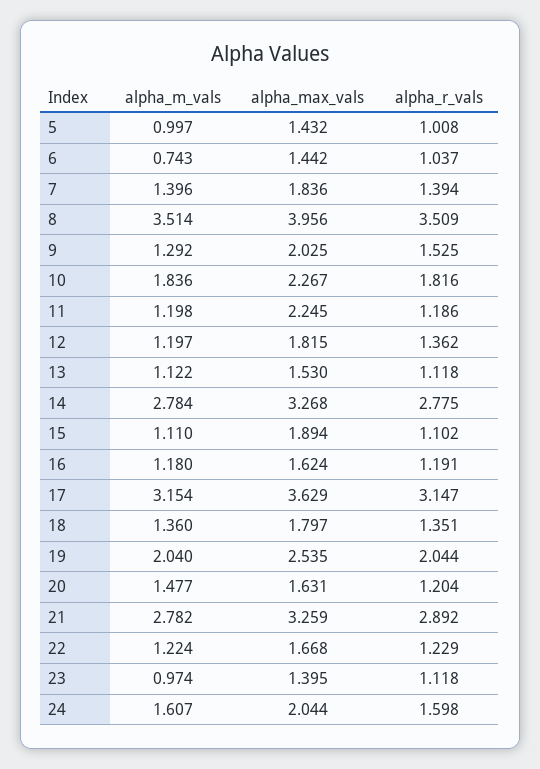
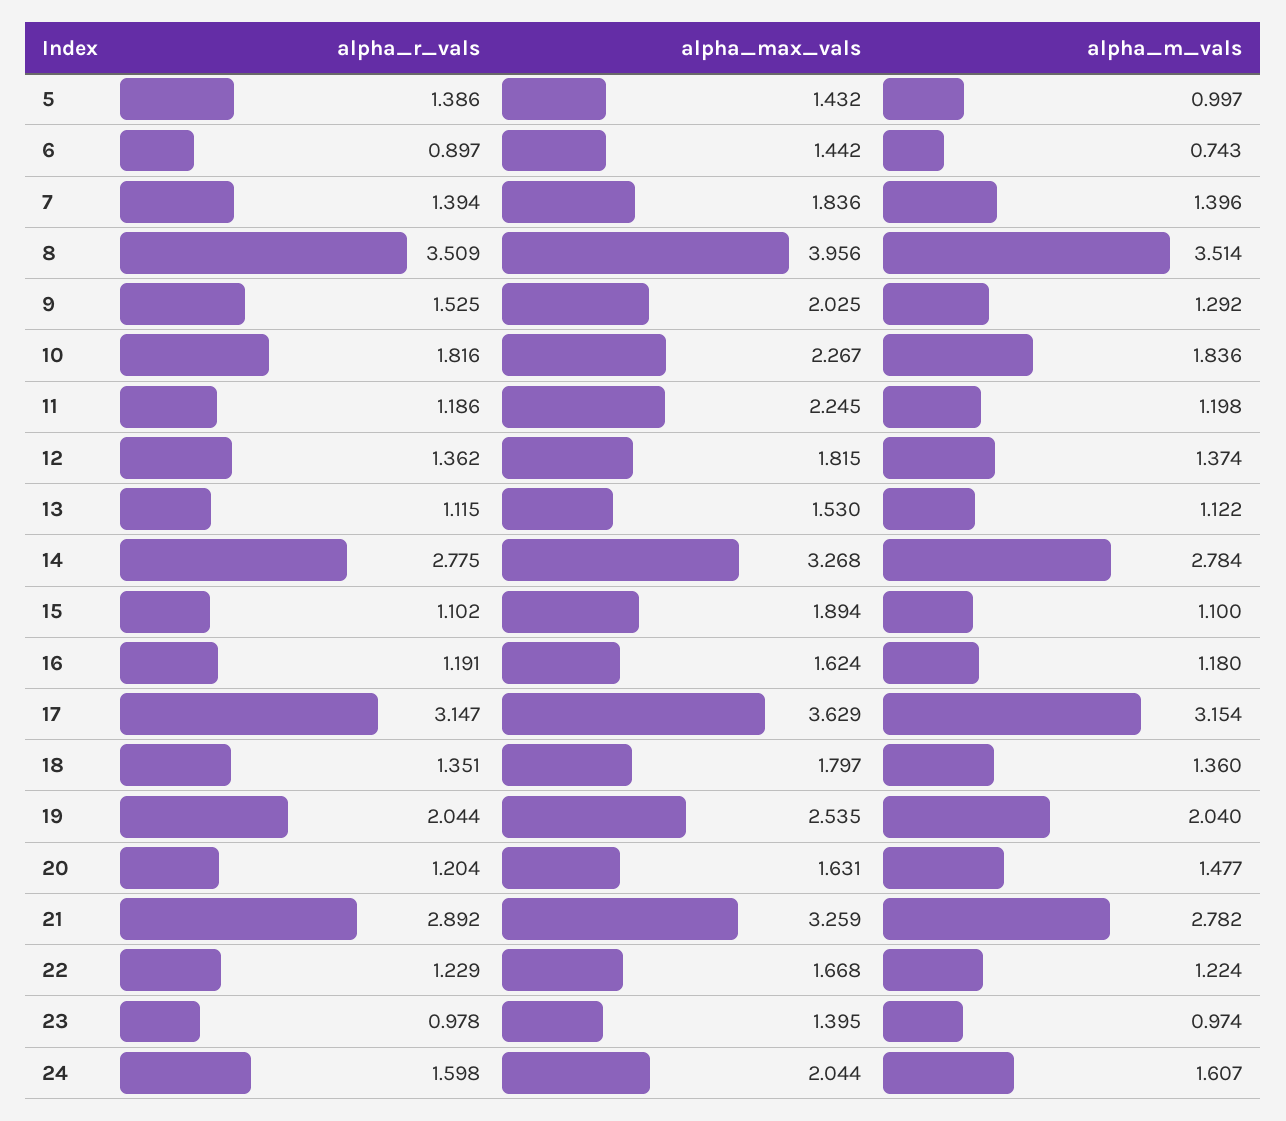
  {
    "alpha_m_vals": {
      "5": 0.997,
      "6": 0.743,
      "7": 1.396,
      "8": 3.514,
      "9": 1.292,
      "10": 1.836,
      "11": 1.198,
-     "12": 1.197,
+     "12": 1.374,
      "13": 1.122,
      "14": 2.784,
-     "15": 1.11,
+     "15": 1.1,
      "16": 1.18,
      "17": 3.154,
      "18": 1.36,
      "19": 2.04,
      "20": 1.477,
      "21": 2.782,
      "22": 1.224,
      "23": 0.974,
      "24": 1.607
    },
    "alpha_max_vals": {
      "5": 1.432,
      "6": 1.442,
      "7": 1.836,
      "8": 3.956,
      "9": 2.025,
      "10": 2.267,
      "11": 2.245,
      "12": 1.815,
      "13": 1.53,
      "14": 3.268,
      "15": 1.894,
      "16": 1.624,
      "17": 3.629,
      "18": 1.797,
      "19": 2.535,
      "20": 1.631,
      "21": 3.259,
      "22": 1.668,
      "23": 1.395,
      "24": 2.044
    },
    "alpha_r_vals": {
-     "5": 1.008,
+     "5": 1.386,
-     "6": 1.037,
+     "6": 0.897,
      "7": 1.394,
      "8": 3.509,
      "9": 1.525,
      "10": 1.816,
      "11": 1.186,
      "12": 1.362,
-     "13": 1.118,
+     "13": 1.115,
      "14": 2.775,
      "15": 1.102,
      "16": 1.191,
      "17": 3.147,
      "18": 1.351,
      "19": 2.044,
      "20": 1.204,
      "21": 2.892,
      "22": 1.229,
-     "23": 1.118,
+     "23": 0.978,
      "24": 1.598
    }
  }

